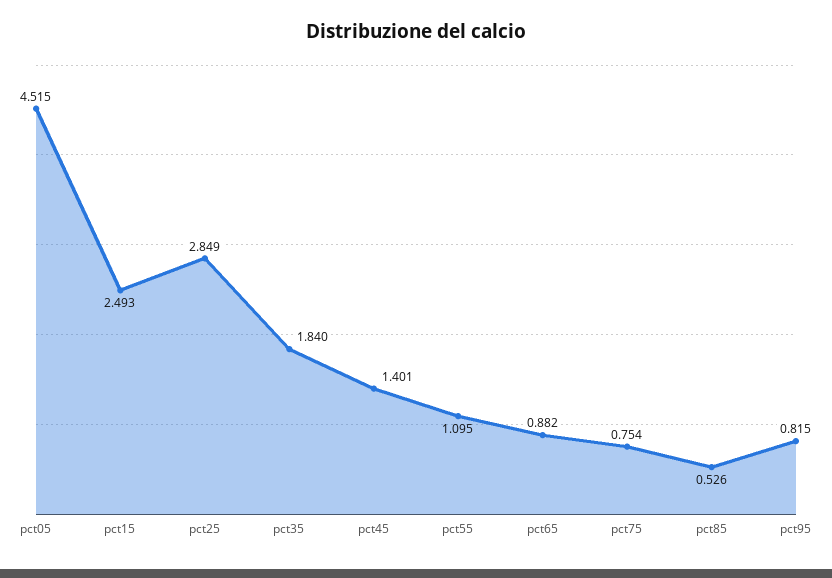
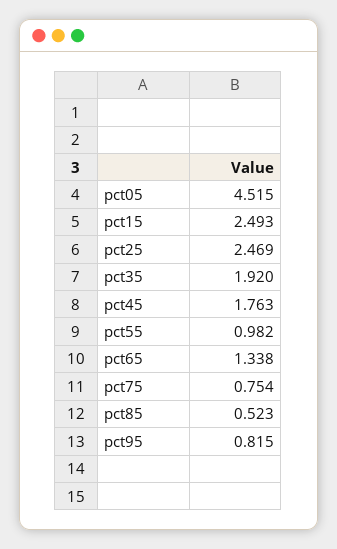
  {
    "pct05": 4.515,
    "pct15": 2.493,
-   "pct25": 2.849,
+   "pct25": 2.469,
-   "pct35": 1.84,
+   "pct35": 1.92,
-   "pct45": 1.401,
+   "pct45": 1.763,
-   "pct55": 1.095,
+   "pct55": 0.982,
-   "pct65": 0.882,
+   "pct65": 1.338,
    "pct75": 0.754,
-   "pct85": 0.526,
+   "pct85": 0.523,
    "pct95": 0.815
  }

